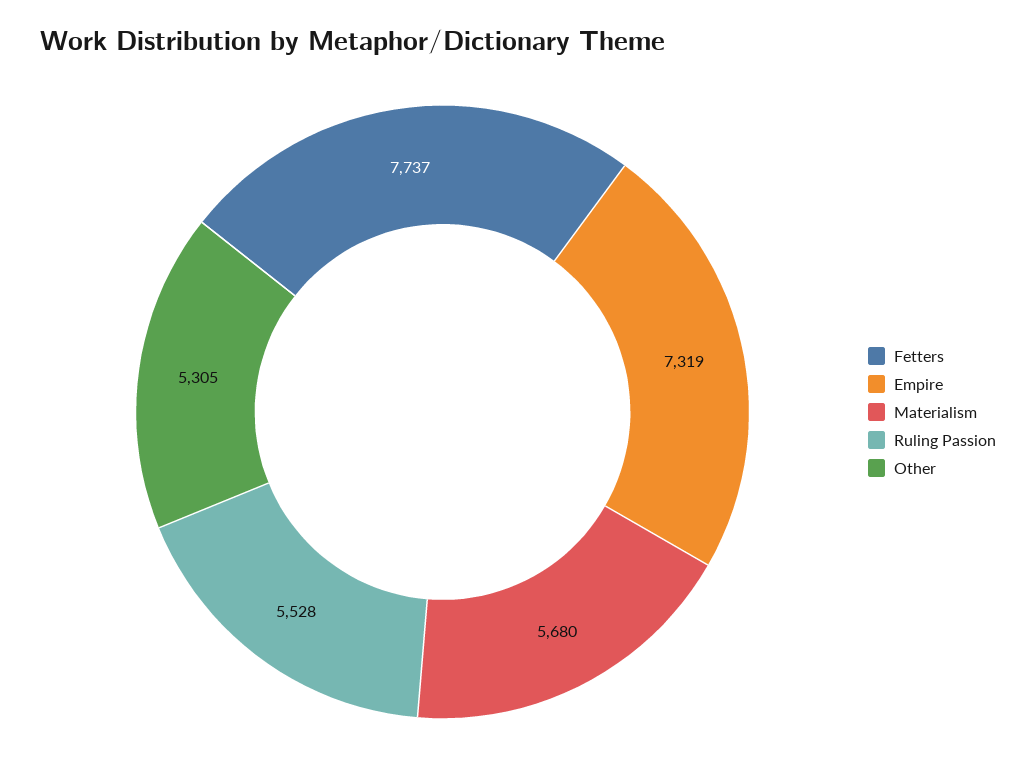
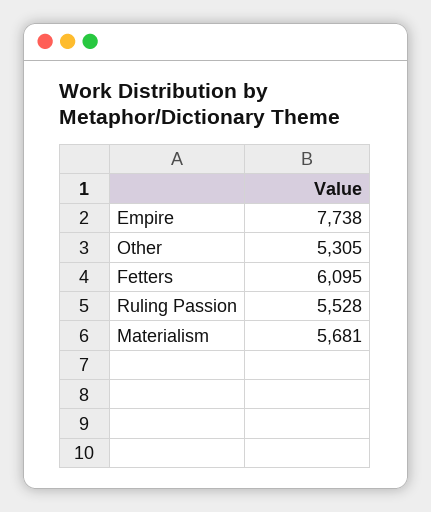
  {
-   "Fetters": 7737,
+   "Fetters": 6095,
-   "Empire": 7319,
+   "Empire": 7738,
-   "Materialism": 5680,
+   "Materialism": 5681,
    "Ruling Passion": 5528,
    "Other": 5305
  }

